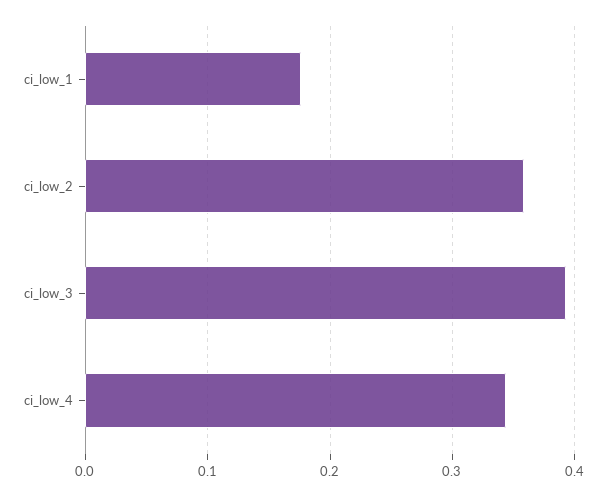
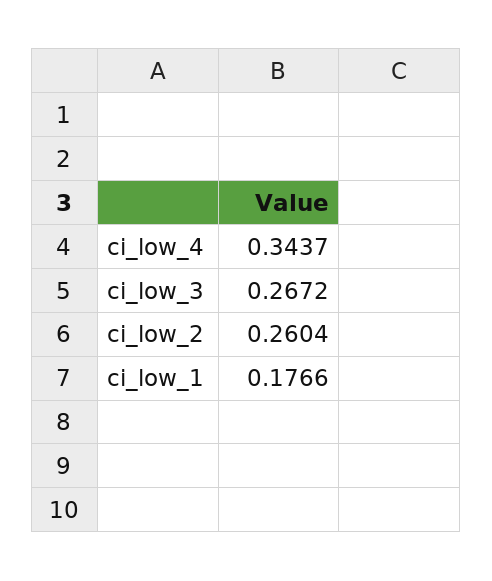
  {
    "ci_low_1": 0.1766,
-   "ci_low_2": 0.36,
+   "ci_low_2": 0.2604,
-   "ci_low_3": 0.39,
+   "ci_low_3": 0.2672,
    "ci_low_4": 0.3437
  }

